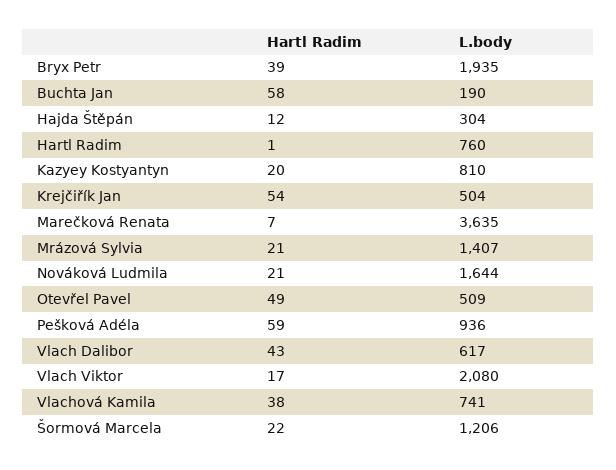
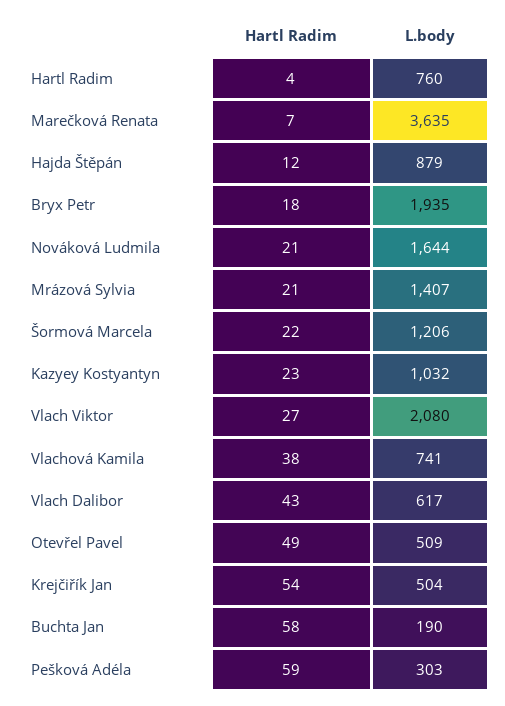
  {
    "Hartl Radim": {
-     "Bryx Petr": 39,
+     "Bryx Petr": 18,
      "Buchta Jan": 58,
      "Hajda Štěpán": 12,
-     "Hartl Radim": 1,
+     "Hartl Radim": 4,
-     "Kazyey Kostyantyn": 20,
+     "Kazyey Kostyantyn": 23,
      "Krejčiřík Jan": 54,
      "Marečková Renata": 7,
      "Mrázová Sylvia": 21,
      "Nováková Ludmila": 21,
      "Otevřel Pavel": 49,
      "Pešková Adéla": 59,
      "Vlach Dalibor": 43,
-     "Vlach Viktor": 17,
+     "Vlach Viktor": 27,
      "Vlachová Kamila": 38,
      "Šormová Marcela": 22
    },
    "L.body": {
      "Bryx Petr": 1935,
      "Buchta Jan": 190,
-     "Hajda Štěpán": 304,
+     "Hajda Štěpán": 879,
      "Hartl Radim": 760,
-     "Kazyey Kostyantyn": 810,
+     "Kazyey Kostyantyn": 1032,
      "Krejčiřík Jan": 504,
      "Marečková Renata": 3635,
      "Mrázová Sylvia": 1407,
      "Nováková Ludmila": 1644,
      "Otevřel Pavel": 509,
-     "Pešková Adéla": 936,
+     "Pešková Adéla": 303,
      "Vlach Dalibor": 617,
      "Vlach Viktor": 2080,
      "Vlachová Kamila": 741,
      "Šormová Marcela": 1206
    }
  }

